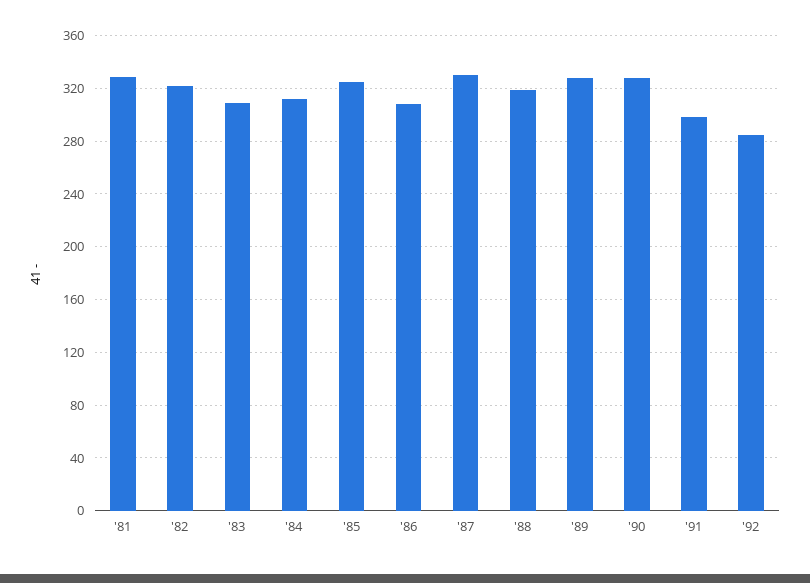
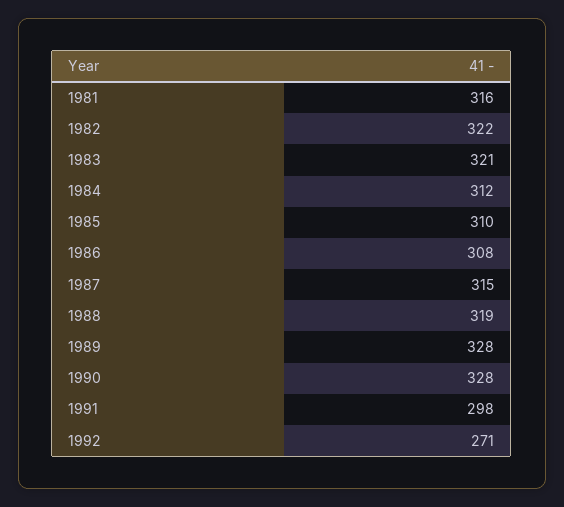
  {
-   "'81": 330,
+   "'81": 316,
    "'82": 322,
-   "'83": 310,
+   "'83": 321,
    "'84": 312,
-   "'85": 325,
+   "'85": 310,
    "'86": 308,
-   "'87": 330,
+   "'87": 315,
    "'88": 319,
    "'89": 328,
    "'90": 328,
    "'91": 298,
-   "'92": 285
+   "'92": 271
  }

